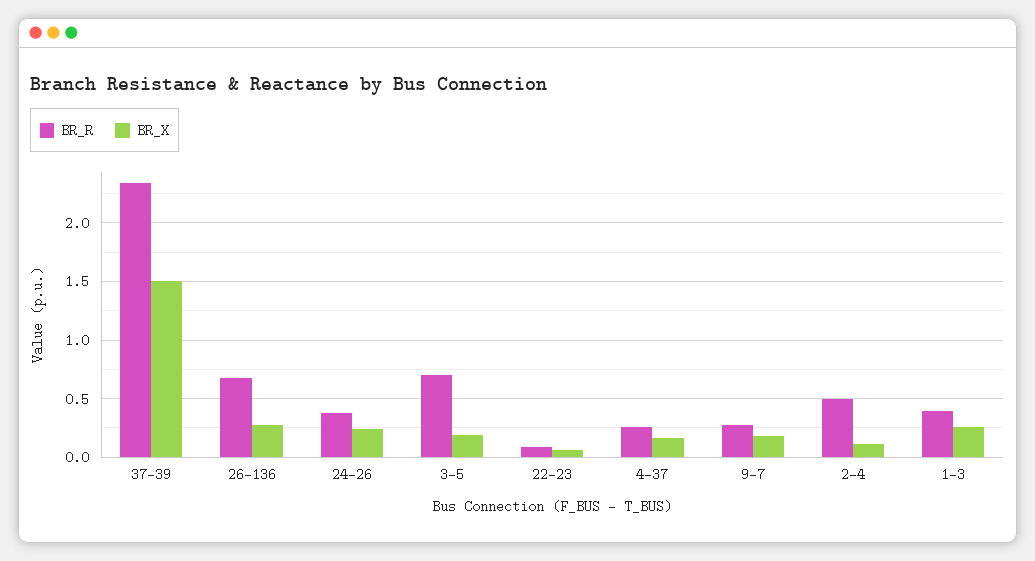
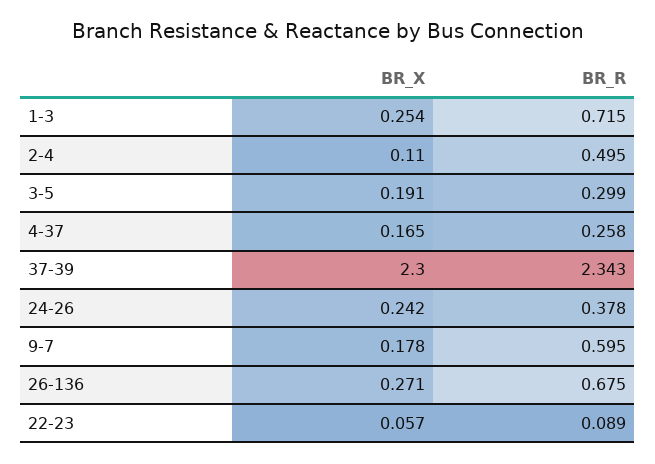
  {
    "BR_R": {
      "37-39": 2.343,
      "26-136": 0.675,
      "24-26": 0.378,
-     "3-5": 0.7,
+     "3-5": 0.299,
      "22-23": 0.089,
      "4-37": 0.258,
-     "9-7": 0.3,
+     "9-7": 0.595,
      "2-4": 0.495,
-     "1-3": 0.4
+     "1-3": 0.715
    },
    "BR_X": {
-     "37-39": 1.5,
+     "37-39": 2.3,
      "26-136": 0.271,
      "24-26": 0.242,
      "3-5": 0.191,
      "22-23": 0.057,
      "4-37": 0.165,
      "9-7": 0.178,
      "2-4": 0.11,
      "1-3": 0.254
    }
  }

